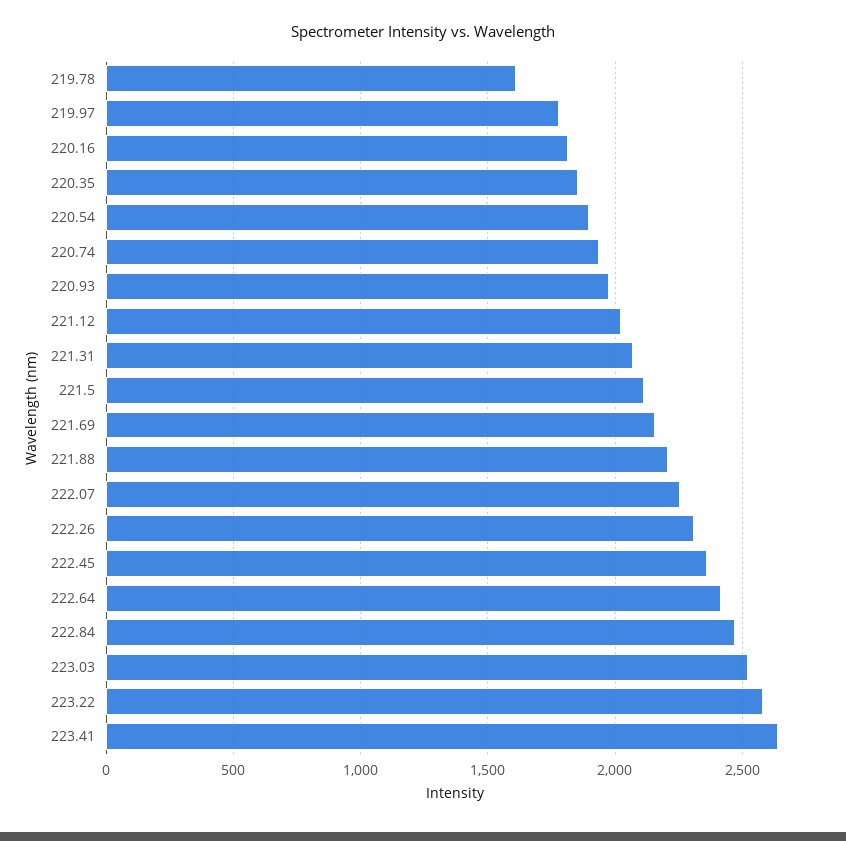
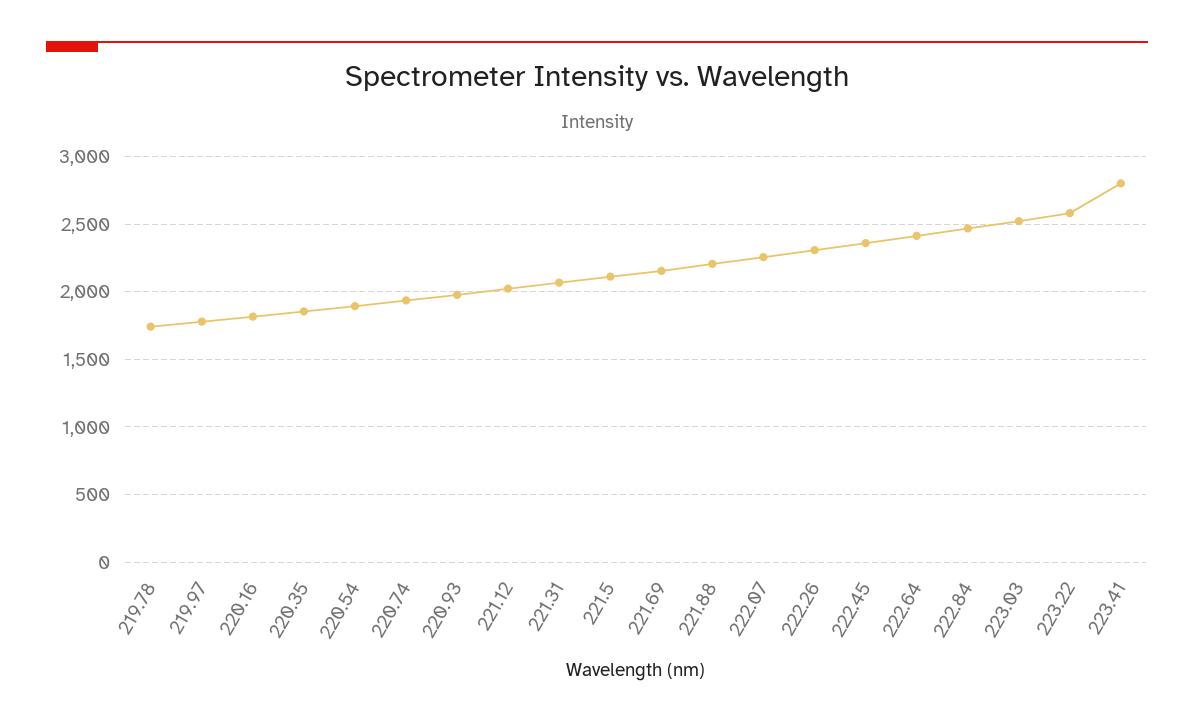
  {
-   "219.78": 1600,
+   "219.78": 1750,
    "219.97": 1800,
    "220.16": 1800,
    "220.35": 1850,
    "220.54": 1900,
    "220.74": 1950,
    "220.93": 2000,
    "221.12": 2000,
    "221.31": 2050,
    "221.5": 2100,
    "221.69": 2150,
    "221.88": 2200,
    "222.07": 2250,
    "222.26": 2300,
    "222.45": 2350,
    "222.64": 2400,
    "222.84": 2450,
    "223.03": 2500,
    "223.22": 2600,
-   "223.41": 2650
+   "223.41": 2800
  }

